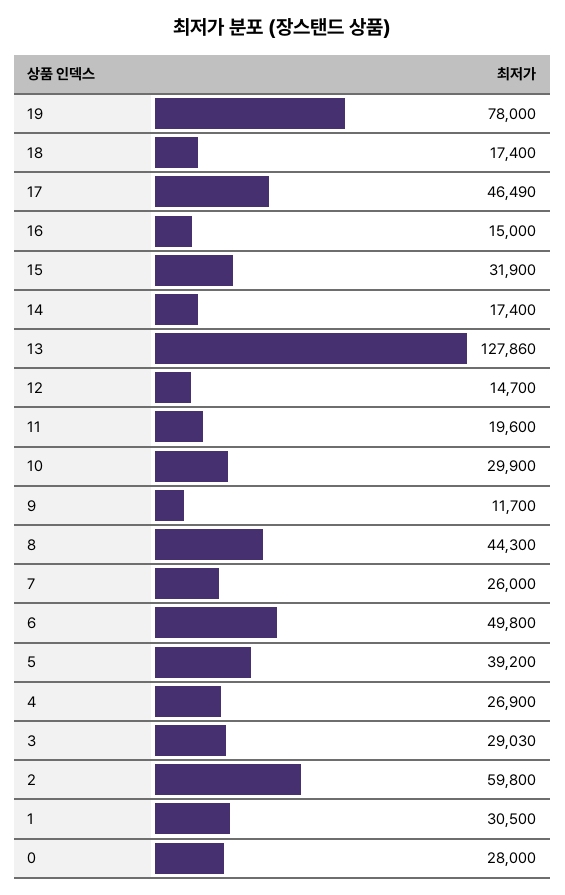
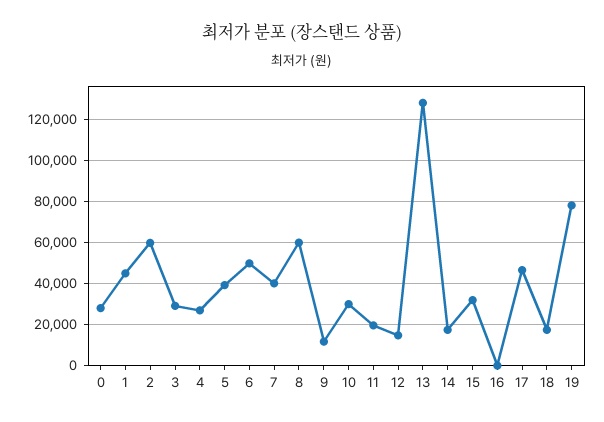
  {
    "19": 78000,
    "18": 17400,
    "17": 46490,
-   "16": 15000,
+   "16": 0,
    "15": 31900,
    "14": 17400,
    "13": 127860,
    "12": 14700,
    "11": 19600,
    "10": 29900,
    "9": 11700,
-   "8": 44300,
+   "8": 60000,
-   "7": 26000,
+   "7": 40000,
    "6": 49800,
    "5": 39200,
    "4": 26900,
    "3": 29030,
    "2": 59800,
-   "1": 30500,
+   "1": 45000,
    "0": 28000
  }

